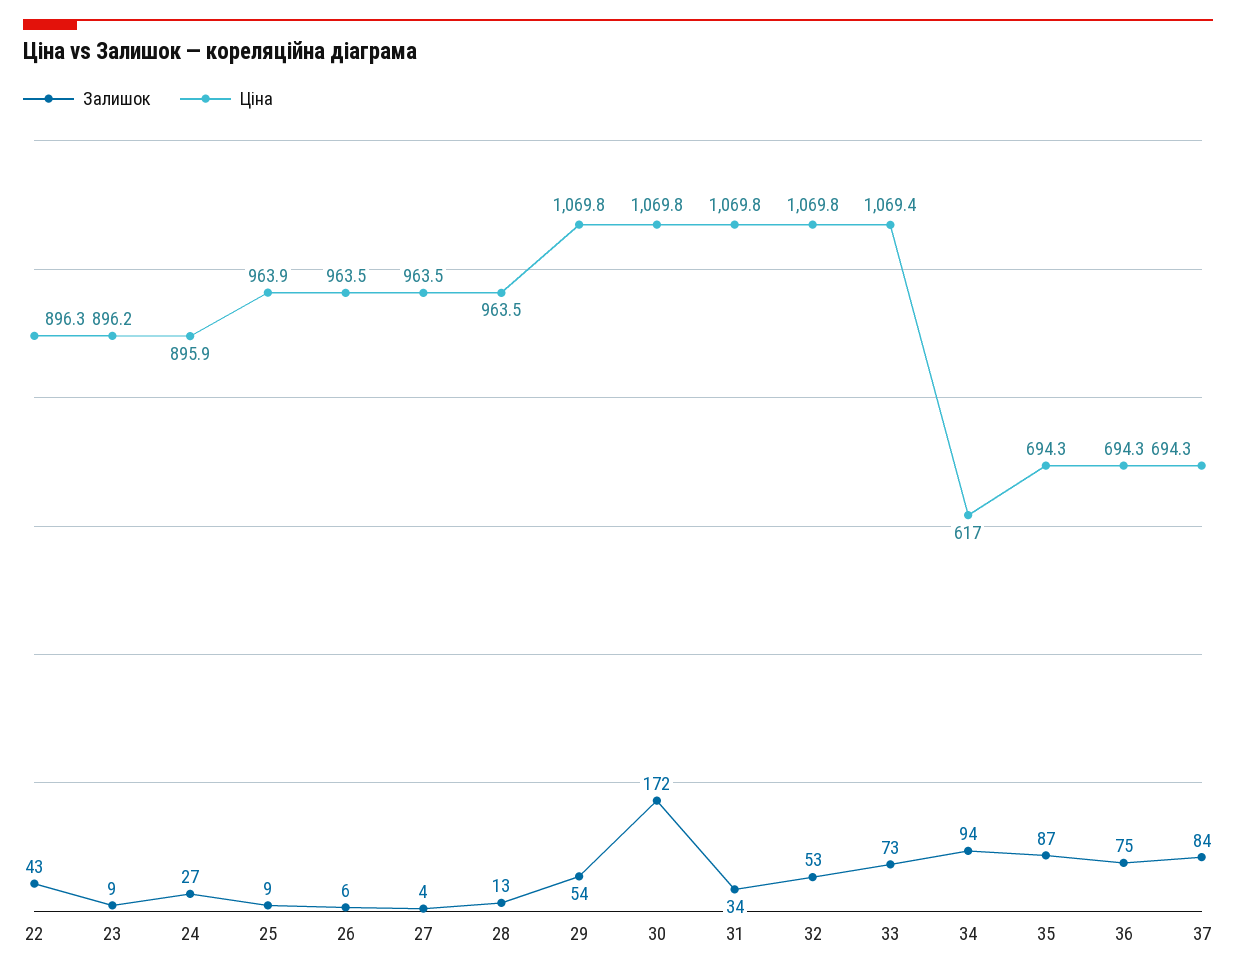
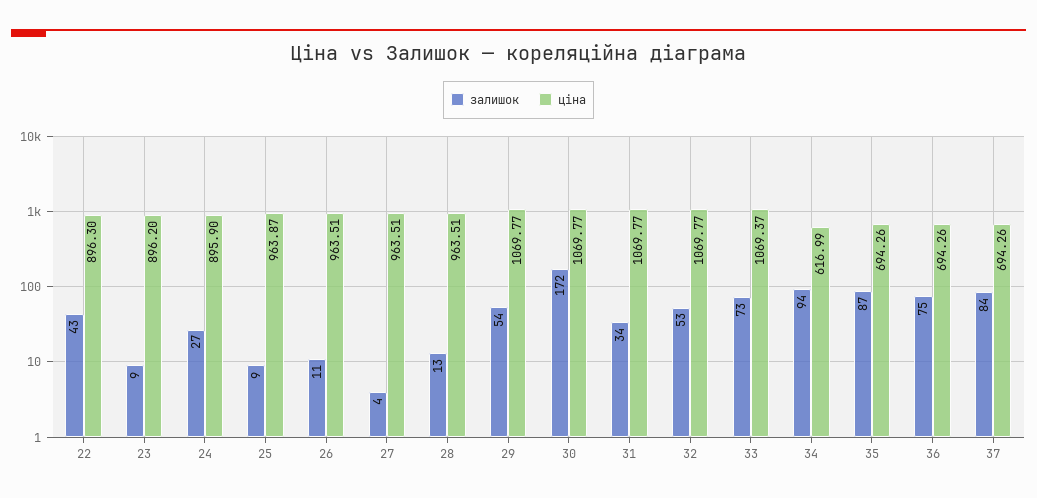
  {
    "Залишок": {
      "22": 43,
      "23": 9,
      "24": 27,
      "25": 9,
-     "26": 6,
+     "26": 11,
      "27": 4,
      "28": 13,
      "29": 54,
      "30": 172,
      "31": 34,
      "32": 53,
      "33": 73,
      "34": 94,
      "35": 87,
      "36": 75,
      "37": 84
    },
    "Ціна": {
      "22": 896.3,
      "23": 896.2,
      "24": 895.9,
      "25": 963.87,
      "26": 963.51,
      "27": 963.51,
      "28": 963.51,
      "29": 1069.77,
      "30": 1069.77,
      "31": 1069.77,
      "32": 1069.77,
      "33": 1069.37,
      "34": 616.99,
      "35": 694.26,
      "36": 694.26,
      "37": 694.26
    }
  }

